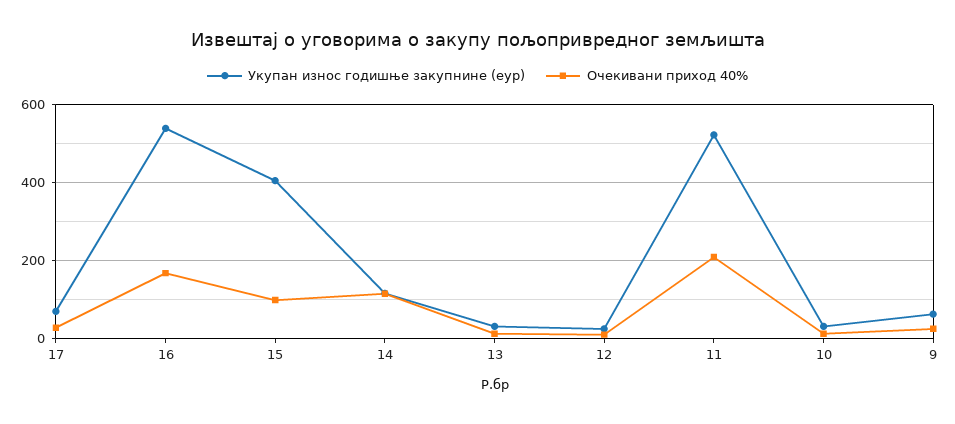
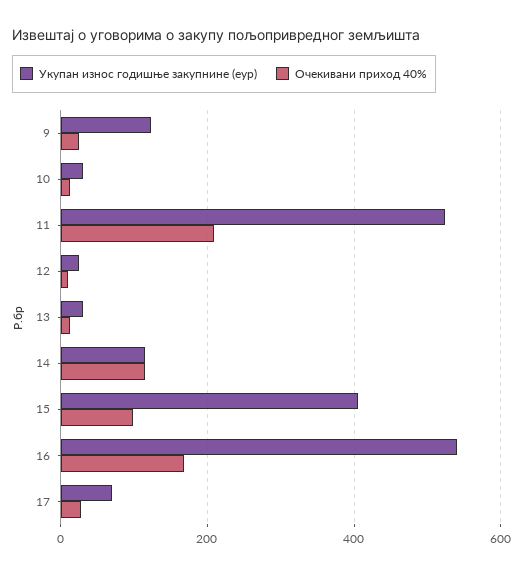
  {
    "Укупан износ годишње закупнине (еур)": {
      "17": 60,
      "16": 540,
      "15": 400,
      "14": 120,
      "13": 40,
      "12": 20,
      "11": 520,
      "10": 40,
-     "9": 60
+     "9": 120
    },
    "Очекивани приход 40%": {
      "17": 20,
      "16": 160,
      "15": 100,
      "14": 120,
      "13": 20,
      "12": 20,
      "11": 200,
      "10": 20,
      "9": 20
    }
  }

